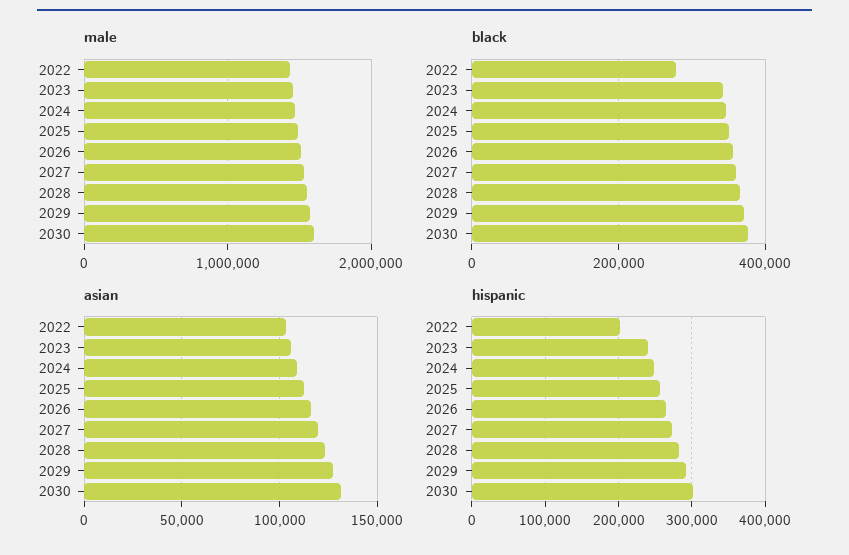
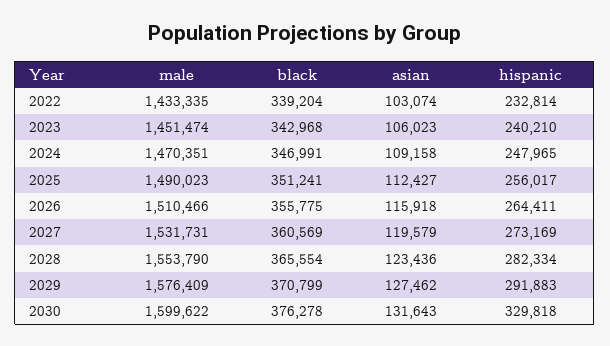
  {
    "male": {
      "2022": 1433335,
      "2023": 1451474,
      "2024": 1470351,
      "2025": 1490023,
      "2026": 1510466,
      "2027": 1531731,
      "2028": 1553790,
      "2029": 1576409,
      "2030": 1599622
    },
    "black": {
-     "2022": 280000,
+     "2022": 339204,
      "2023": 342968,
      "2024": 346991,
      "2025": 351241,
      "2026": 355775,
      "2027": 360569,
      "2028": 365554,
      "2029": 370799,
      "2030": 376278
    },
    "asian": {
      "2022": 103074,
      "2023": 106023,
      "2024": 109158,
      "2025": 112427,
      "2026": 115918,
      "2027": 119579,
      "2028": 123436,
      "2029": 127462,
      "2030": 131643
    },
    "hispanic": {
-     "2022": 200000,
+     "2022": 232814,
      "2023": 240210,
      "2024": 247965,
      "2025": 256017,
      "2026": 264411,
      "2027": 273169,
      "2028": 282334,
      "2029": 291883,
-     "2030": 300000
+     "2030": 329818
    }
  }

